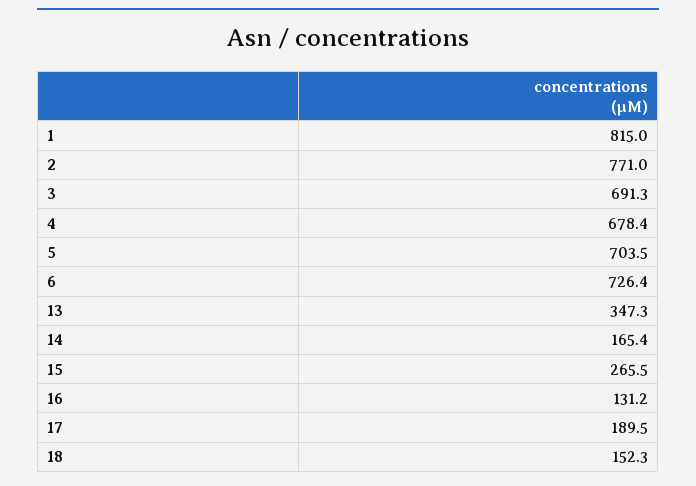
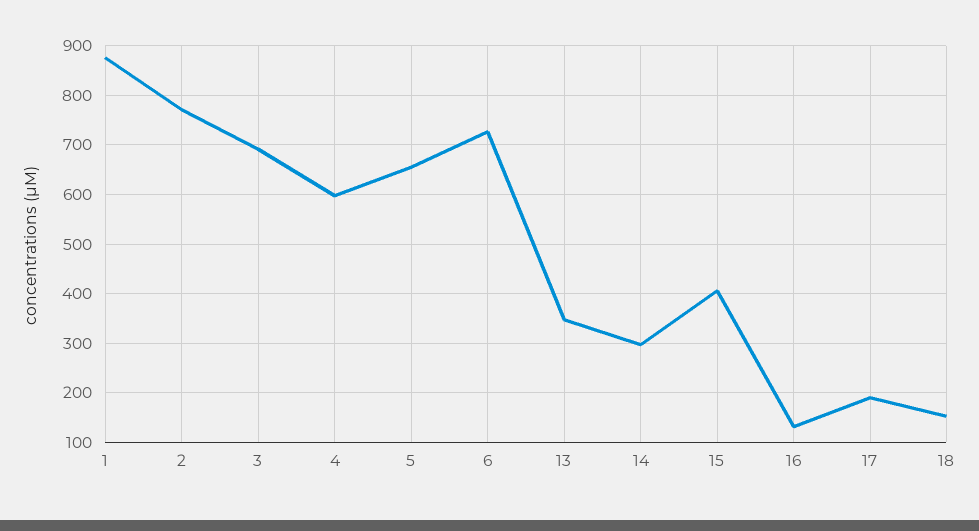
  {
-   "1": 815,
+   "1": 880,
    "2": 771,
    "3": 691.3,
-   "4": 678.4,
+   "4": 600,
-   "5": 703.5,
+   "5": 660,
    "6": 726.4,
    "13": 347.3,
-   "14": 165.4,
+   "14": 300,
-   "15": 265.5,
+   "15": 400,
    "16": 131.2,
    "17": 189.5,
    "18": 152.3
  }

